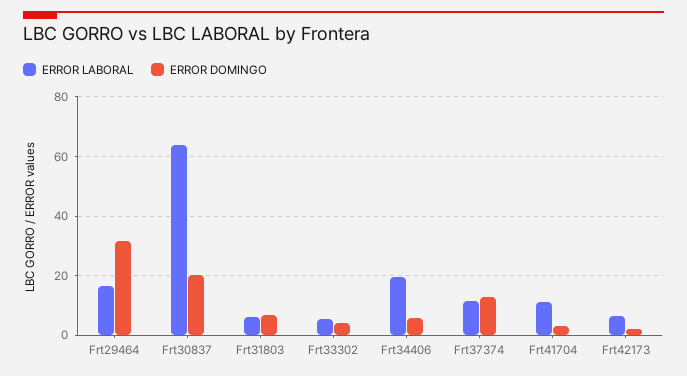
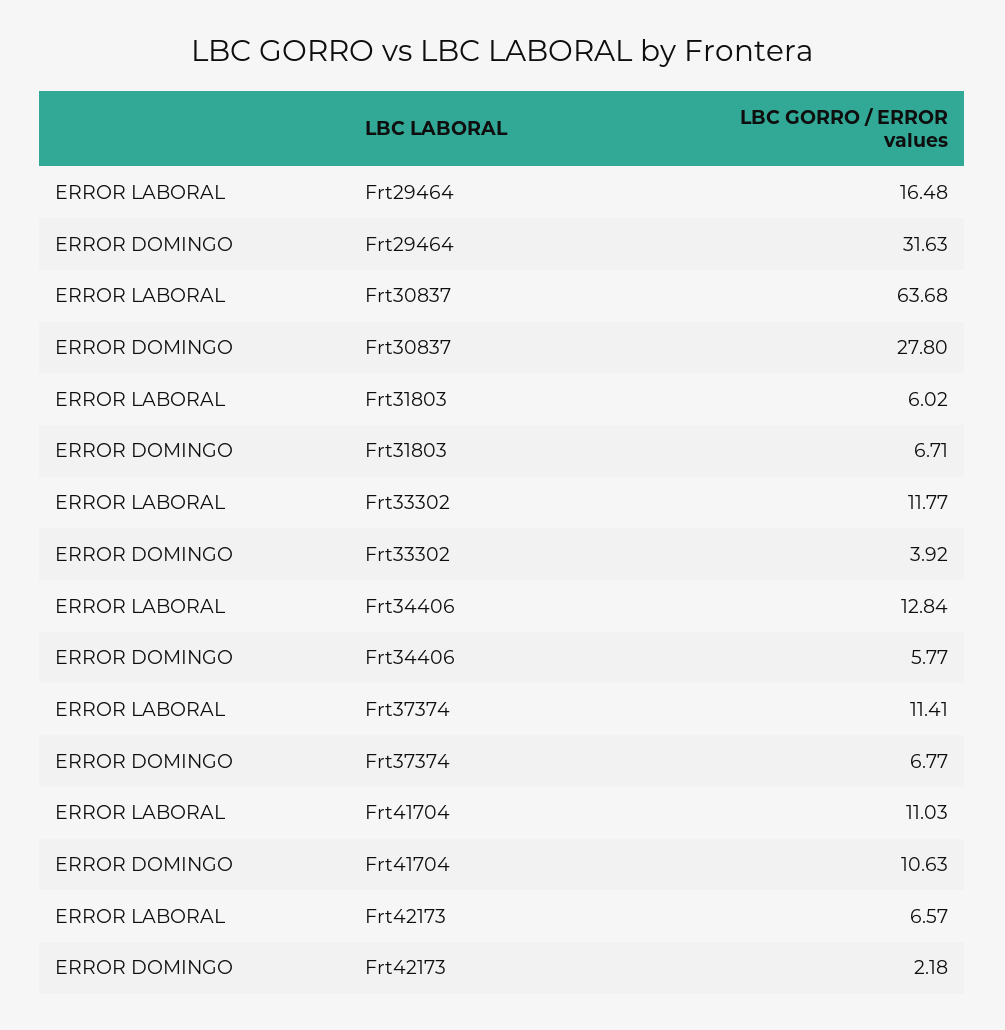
  {
    "ERROR LABORAL": {
      "Frt29464": 16.48,
      "Frt30837": 63.68,
      "Frt31803": 6.02,
-     "Frt33302": 5,
+     "Frt33302": 11.77,
-     "Frt34406": 20,
+     "Frt34406": 12.84,
      "Frt37374": 11.41,
      "Frt41704": 11.03,
      "Frt42173": 6.57
    },
    "ERROR DOMINGO": {
      "Frt29464": 31.63,
-     "Frt30837": 20,
+     "Frt30837": 27.8,
      "Frt31803": 6.71,
      "Frt33302": 3.92,
      "Frt34406": 5.77,
-     "Frt37374": 12.5,
+     "Frt37374": 6.77,
-     "Frt41704": 2.5,
+     "Frt41704": 10.63,
      "Frt42173": 2.18
    }
  }

